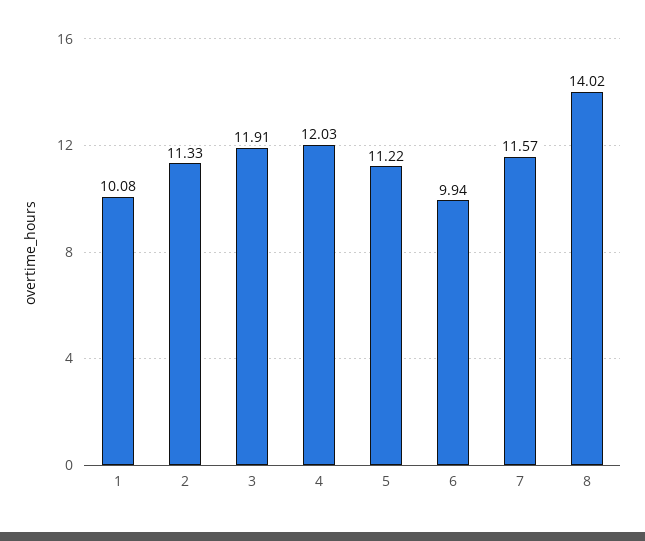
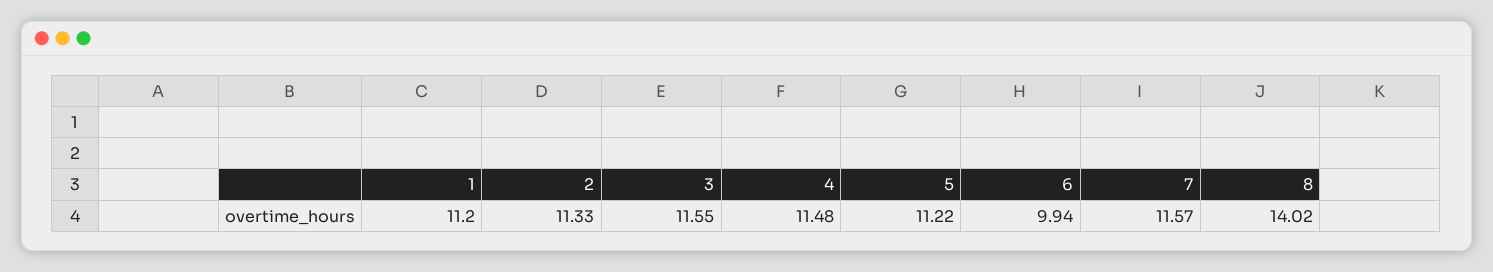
  {
-   "1": 10.08,
+   "1": 11.2,
    "2": 11.33,
-   "3": 11.91,
+   "3": 11.55,
-   "4": 12.03,
+   "4": 11.48,
    "5": 11.22,
    "6": 9.94,
    "7": 11.57,
    "8": 14.02
  }

